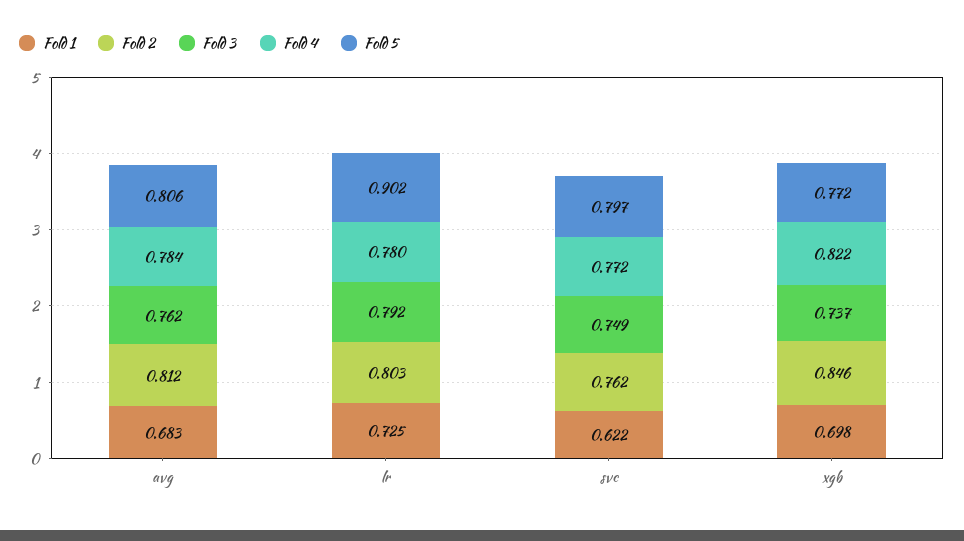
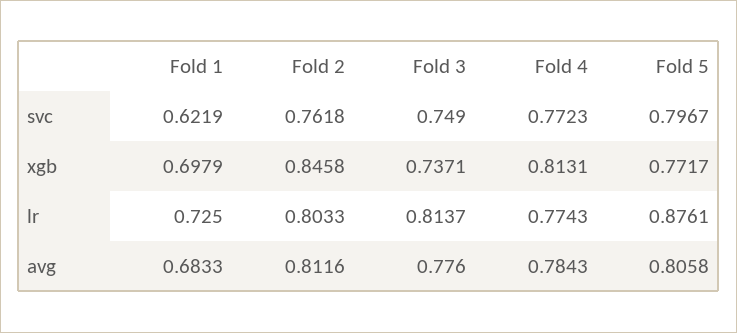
  {
    "Fold 1": {
      "avg": 0.6833,
      "lr": 0.725,
      "svc": 0.6219,
      "xgb": 0.6979
    },
    "Fold 2": {
      "avg": 0.8116,
      "lr": 0.8033,
      "svc": 0.7618,
      "xgb": 0.8458
    },
    "Fold 3": {
-     "avg": 0.762,
+     "avg": 0.776,
-     "lr": 0.792,
+     "lr": 0.8137,
      "svc": 0.749,
      "xgb": 0.7371
    },
    "Fold 4": {
      "avg": 0.7843,
-     "lr": 0.78,
+     "lr": 0.7743,
      "svc": 0.7723,
-     "xgb": 0.822
+     "xgb": 0.8131
    },
    "Fold 5": {
      "avg": 0.8058,
-     "lr": 0.902,
+     "lr": 0.8761,
      "svc": 0.7967,
      "xgb": 0.7717
    }
  }

